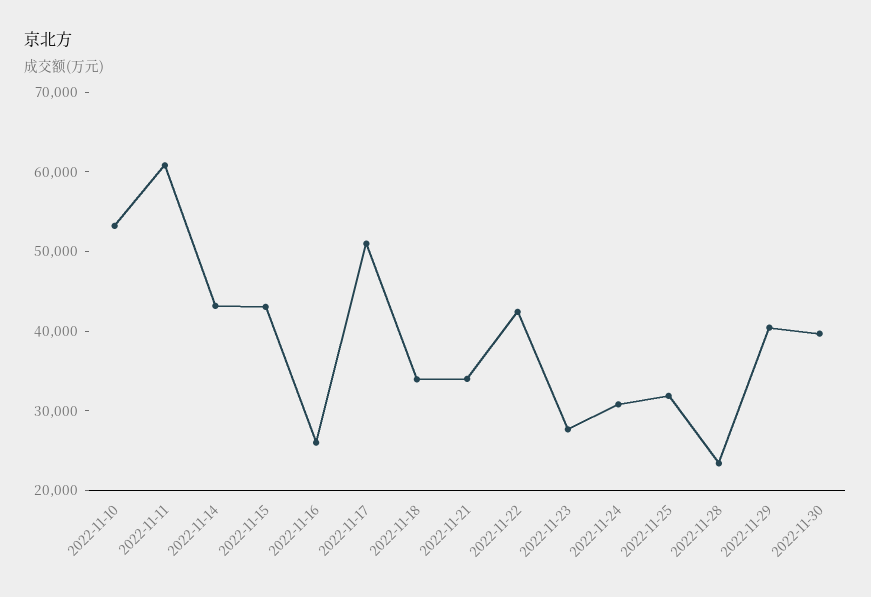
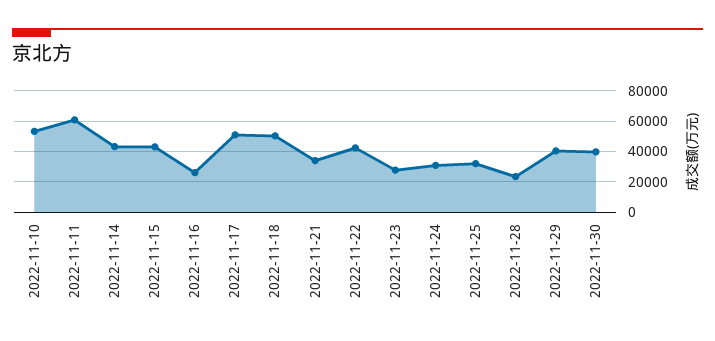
  {
    "2022-11-10": 54000,
    "2022-11-11": 60000,
    "2022-11-14": 44000,
    "2022-11-15": 44000,
    "2022-11-16": 26000,
    "2022-11-17": 52000,
-   "2022-11-18": 34000,
+   "2022-11-18": 50000,
    "2022-11-21": 34000,
    "2022-11-22": 42000,
    "2022-11-23": 28000,
    "2022-11-24": 30000,
    "2022-11-25": 32000,
    "2022-11-28": 24000,
    "2022-11-29": 40000,
    "2022-11-30": 40000
  }

